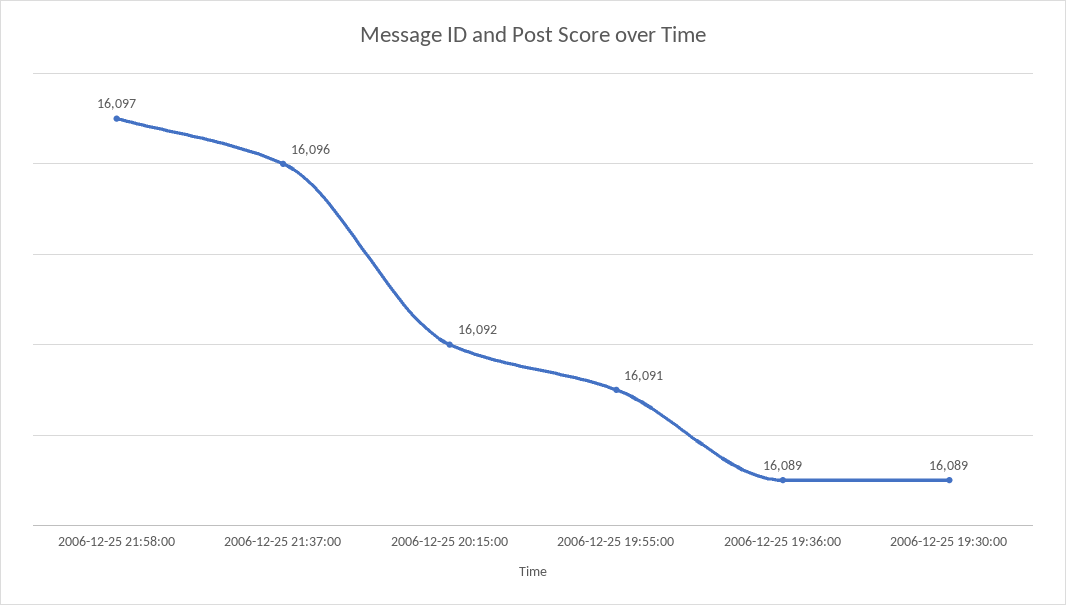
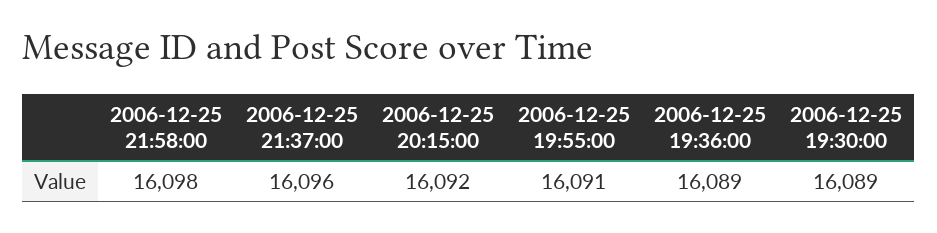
  {
-   "2006-12-25 21:58:00": 16097,
+   "2006-12-25 21:58:00": 16098,
    "2006-12-25 21:37:00": 16096,
    "2006-12-25 20:15:00": 16092,
    "2006-12-25 19:55:00": 16091,
    "2006-12-25 19:36:00": 16089,
    "2006-12-25 19:30:00": 16089
  }

